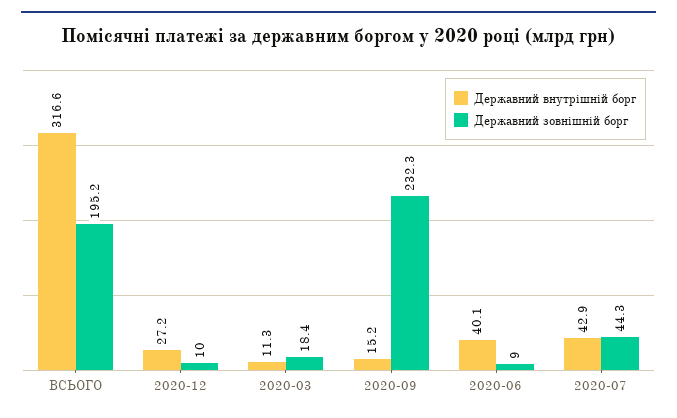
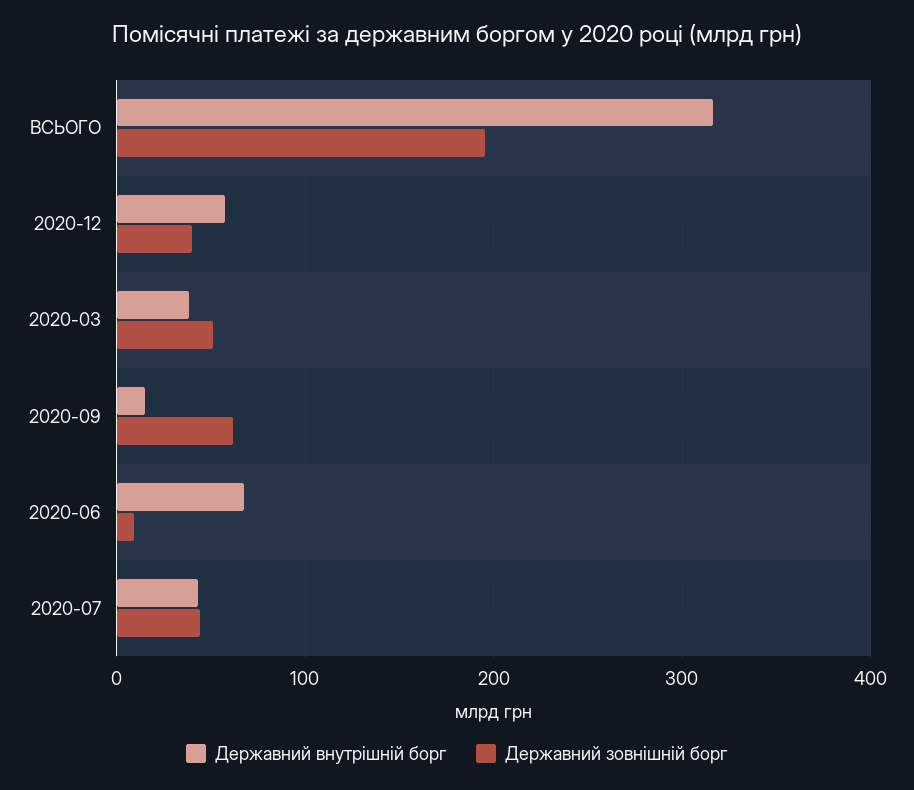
  {
    "Державний внутрішній борг": {
      "ВСЬОГО": 316.6,
-     "2020-12": 27.2,
+     "2020-12": 60,
-     "2020-03": 11.3,
+     "2020-03": 40,
      "2020-09": 15.2,
-     "2020-06": 40.1,
+     "2020-06": 70,
      "2020-07": 42.9
    },
    "Державний зовнішній борг": {
      "ВСЬОГО": 195.2,
-     "2020-12": 10,
+     "2020-12": 40,
-     "2020-03": 18.4,
+     "2020-03": 50,
-     "2020-09": 232.3,
+     "2020-09": 60,
      "2020-06": 9,
      "2020-07": 44.3
    }
  }

